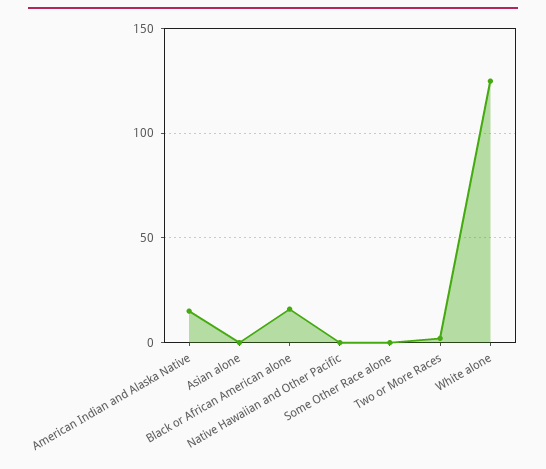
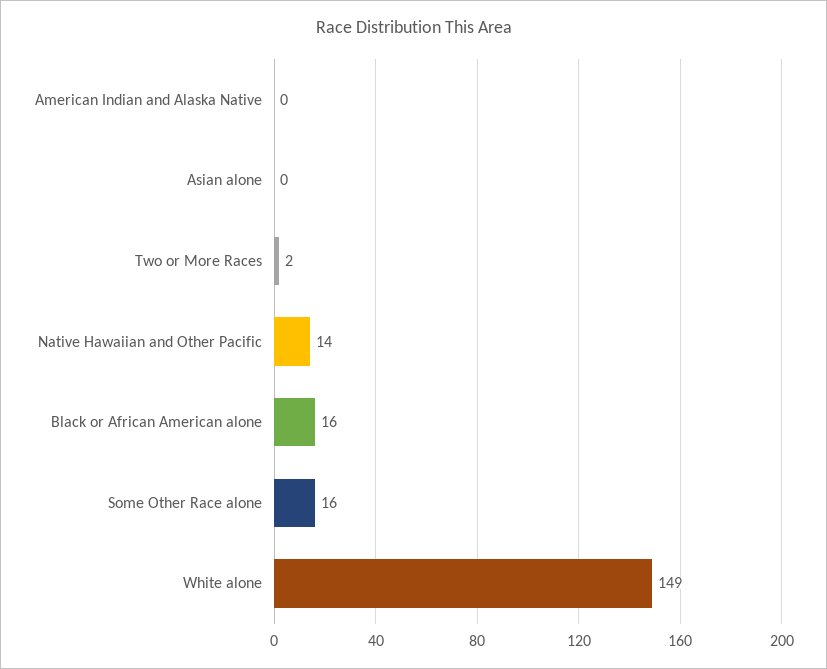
  {
-   "American Indian and Alaska Native": 15,
+   "American Indian and Alaska Native": 0,
    "Asian alone": 0,
    "Black or African American alone": 16,
-   "Native Hawaiian and Other Pacific": 0,
+   "Native Hawaiian and Other Pacific": 14,
-   "Some Other Race alone": 0,
+   "Some Other Race alone": 16,
    "Two or More Races": 2,
-   "White alone": 125
+   "White alone": 149
  }

